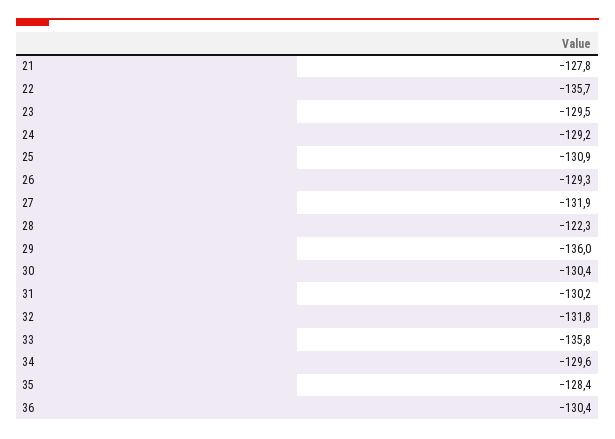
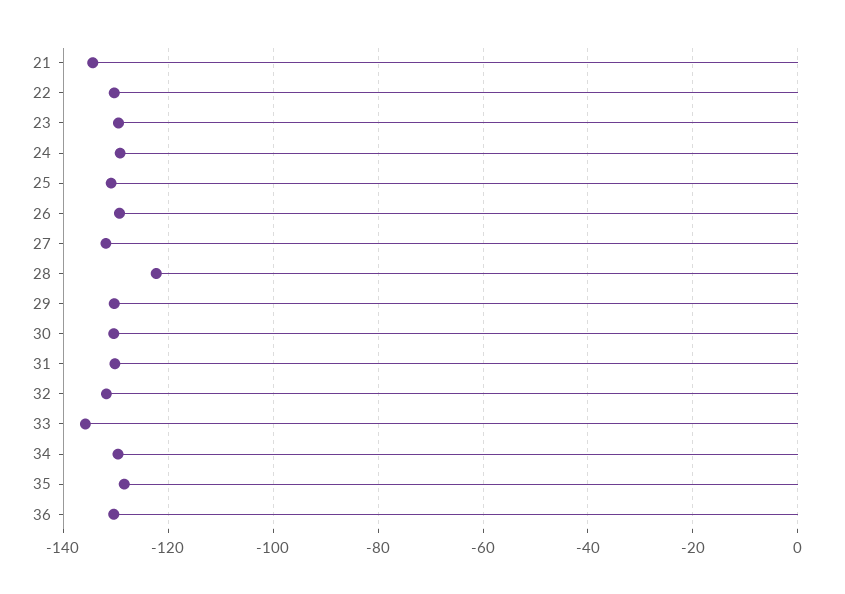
  {
-   "21": -127.8,
+   "21": -134,
-   "22": -135.7,
+   "22": -130,
    "23": -129.5,
    "24": -129.2,
    "25": -130.9,
    "26": -129.3,
    "27": -131.9,
    "28": -122.3,
-   "29": -136,
+   "29": -130,
    "30": -130.4,
    "31": -130.2,
    "32": -131.8,
    "33": -135.8,
    "34": -129.6,
    "35": -128.4,
    "36": -130.4
  }

